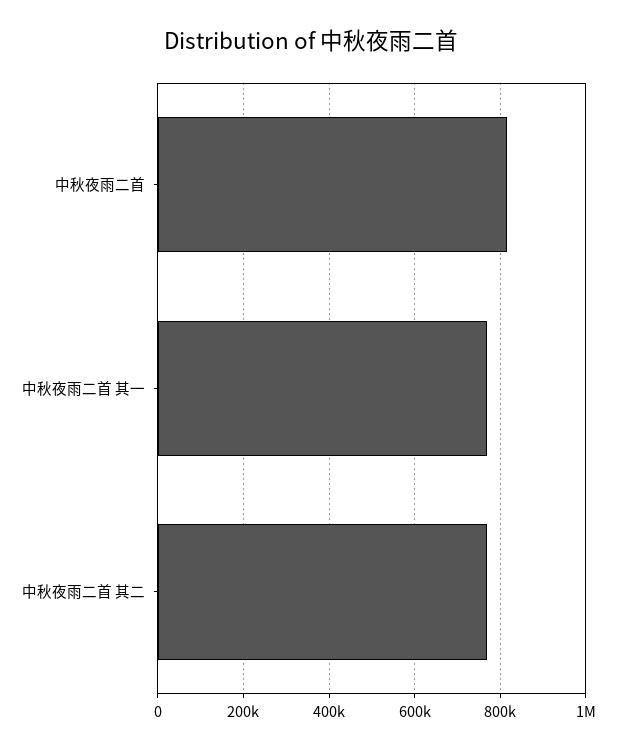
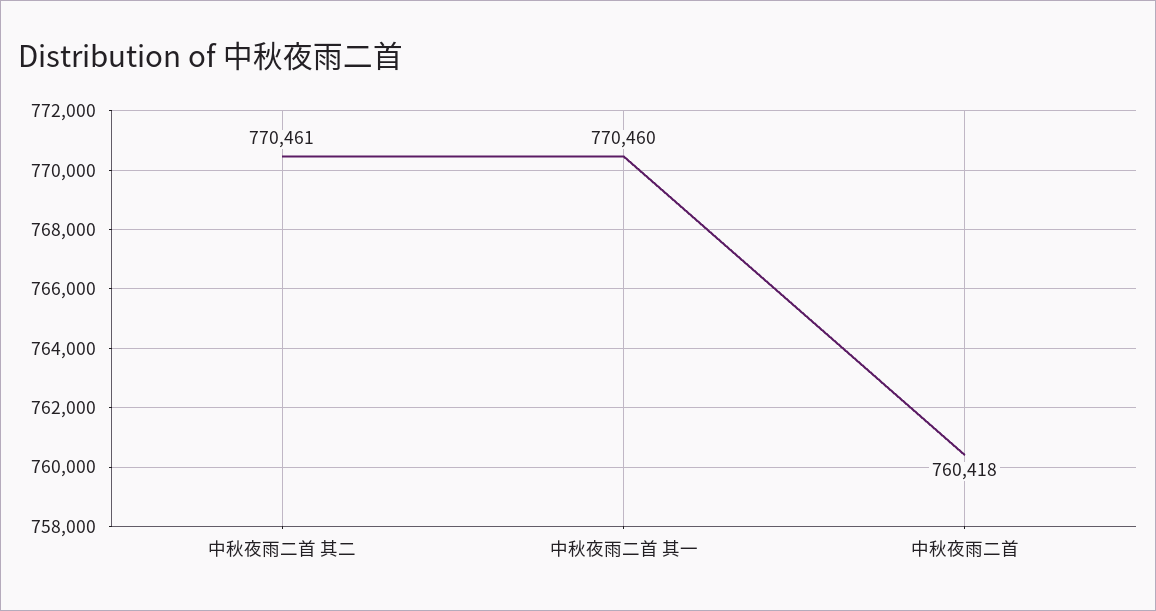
  {
-   "中秋夜雨二首": 820000,
+   "中秋夜雨二首": 760418,
    "中秋夜雨二首 其一": 770460,
    "中秋夜雨二首 其二": 770461
  }

